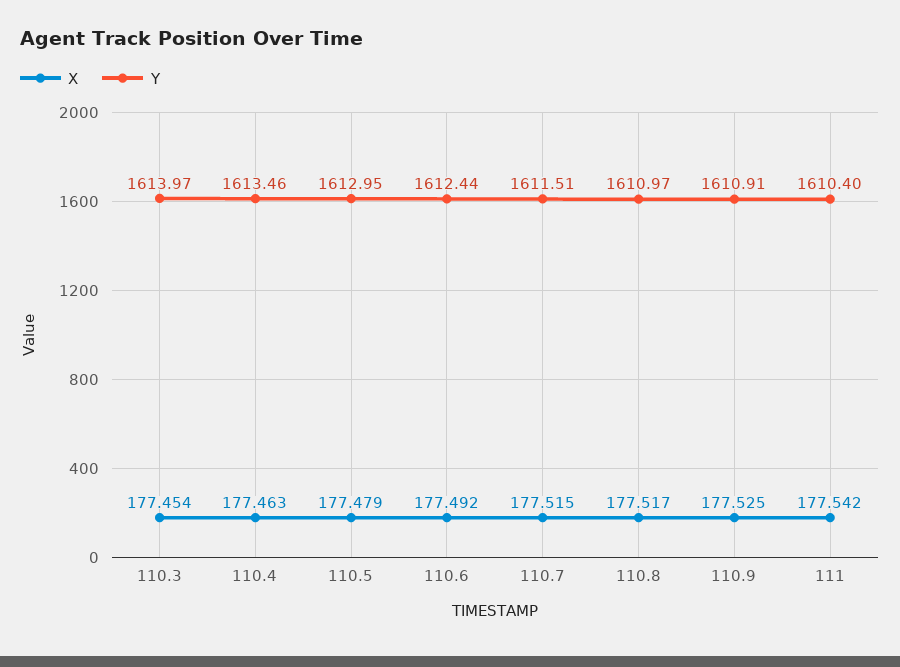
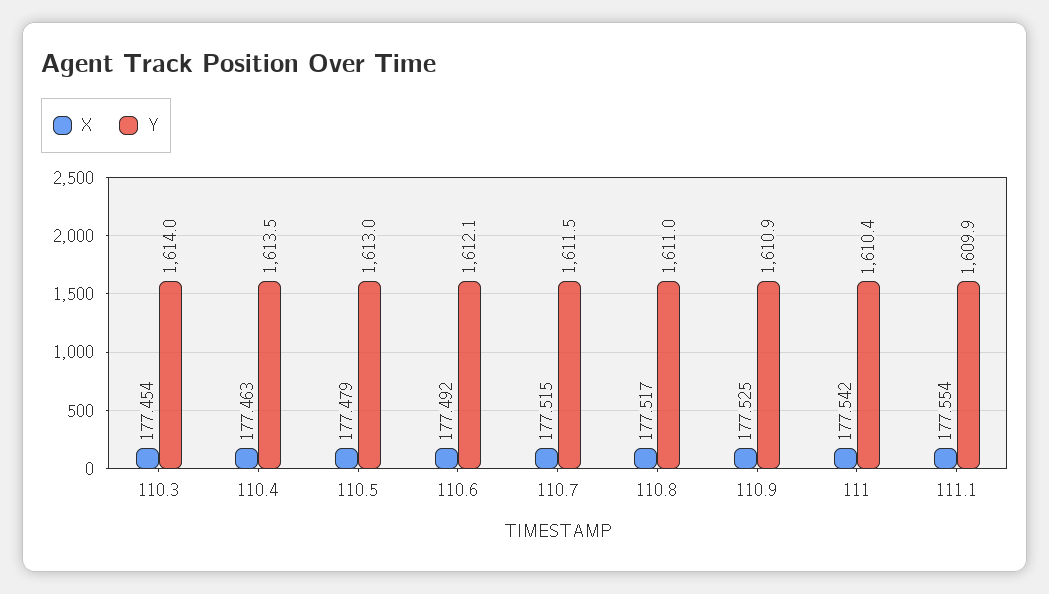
  {
    "X": {
      "110.3": 177.454,
      "110.4": 177.463,
      "110.5": 177.479,
      "110.6": 177.492,
      "110.7": 177.515,
      "110.8": 177.517,
      "110.9": 177.525,
-     "111": 177.542
+     "111": 177.542,
+     "111.1": 177.554
    },
    "Y": {
      "110.3": 1613.97,
      "110.4": 1613.46,
      "110.5": 1612.95,
-     "110.6": 1612.44,
+     "110.6": 1612.1,
      "110.7": 1611.51,
      "110.8": 1610.97,
      "110.9": 1610.91,
-     "111": 1610.4
+     "111": 1610.4,
+     "111.1": 1609.9
    }
  }

